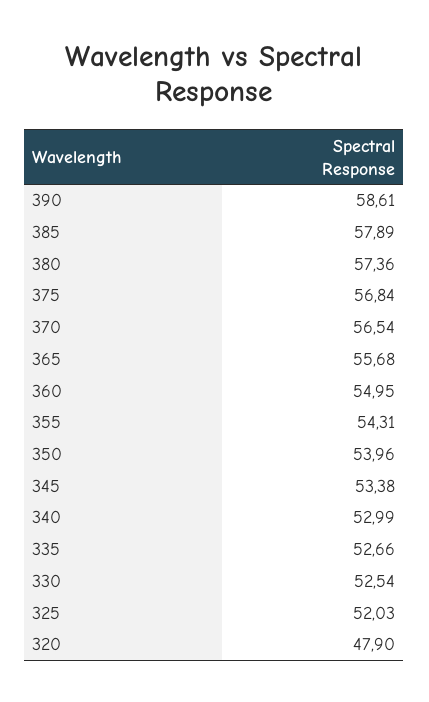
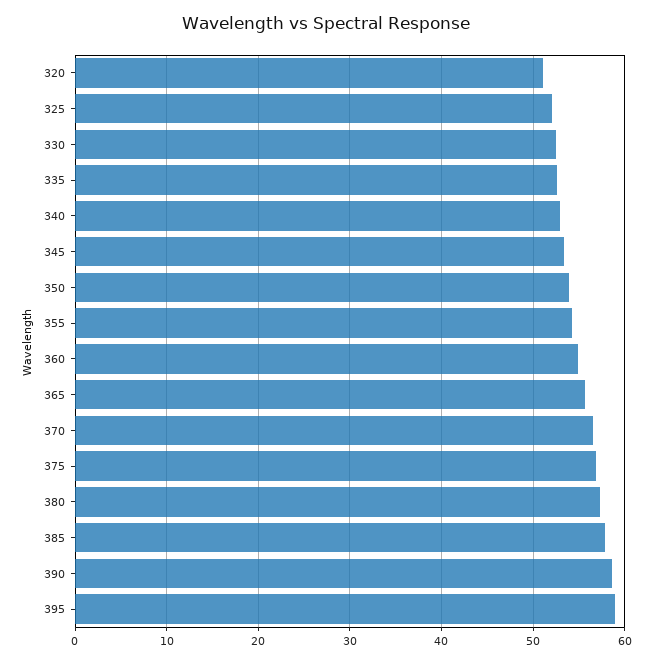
  {
    "390": 58.61,
    "385": 57.89,
    "380": 57.36,
    "375": 56.84,
    "370": 56.54,
    "365": 55.68,
    "360": 54.95,
    "355": 54.31,
    "350": 53.96,
    "345": 53.38,
    "340": 52.99,
    "335": 52.66,
    "330": 52.54,
    "325": 52.03,
-   "320": 47.9
+   "320": 51,
+   "395": 59
  }

